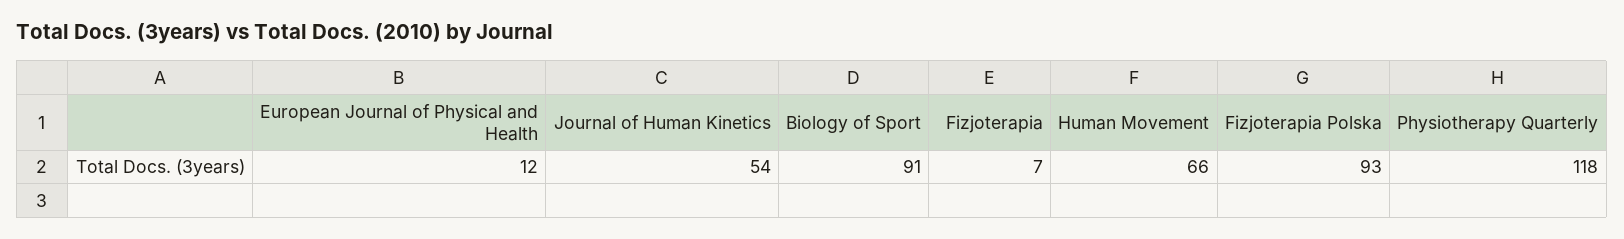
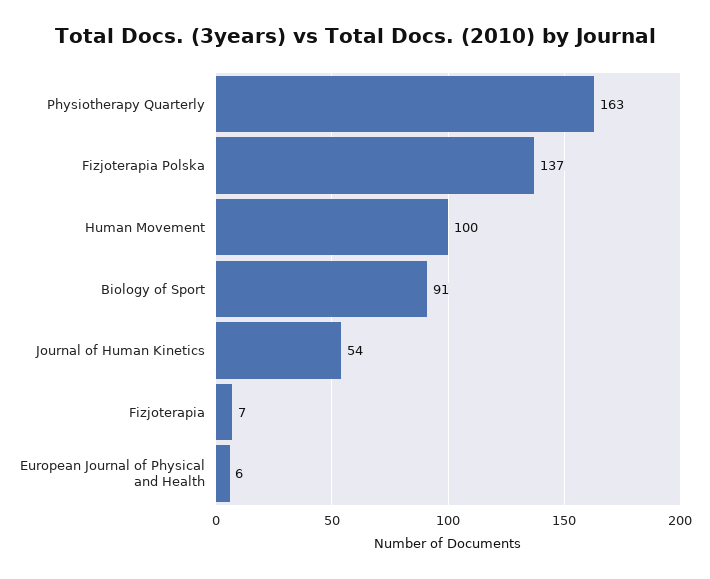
  {
-   "European Journal of Physical and Health": 12,
+   "European Journal of Physical and Health": 6,
    "Journal of Human Kinetics": 54,
    "Biology of Sport": 91,
    "Fizjoterapia": 7,
-   "Human Movement": 66,
+   "Human Movement": 100,
-   "Fizjoterapia Polska": 93,
+   "Fizjoterapia Polska": 137,
-   "Physiotherapy Quarterly": 118
+   "Physiotherapy Quarterly": 163
  }

